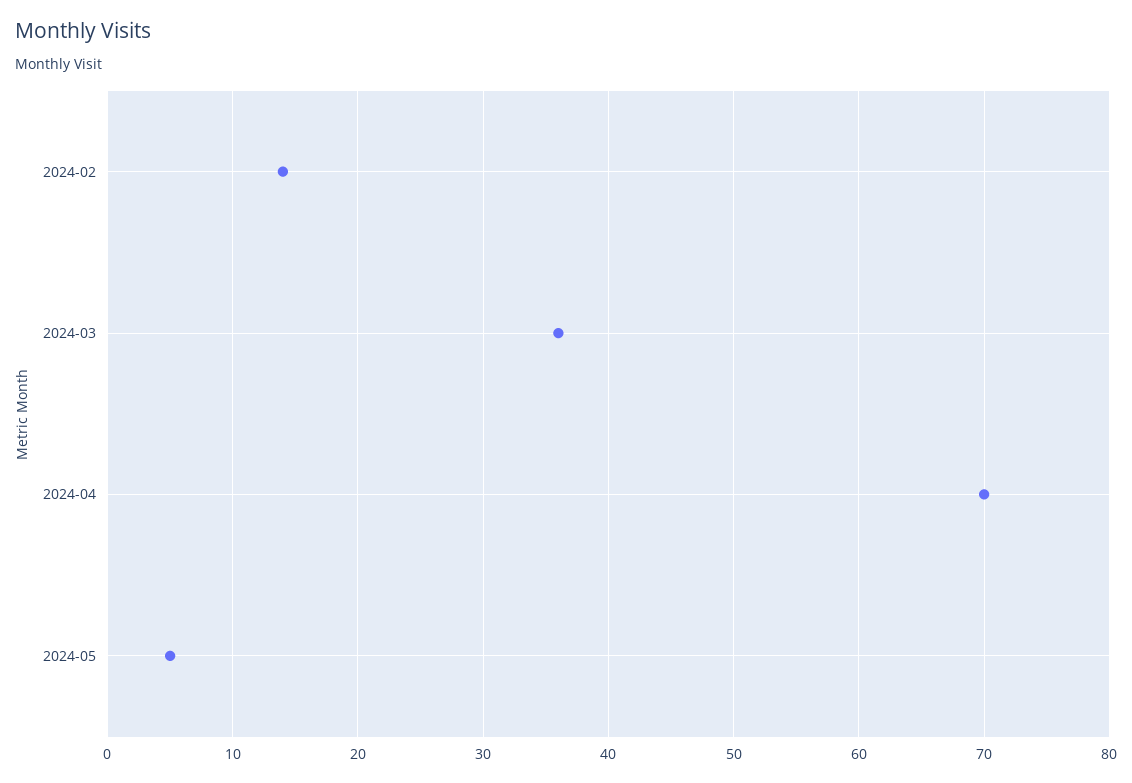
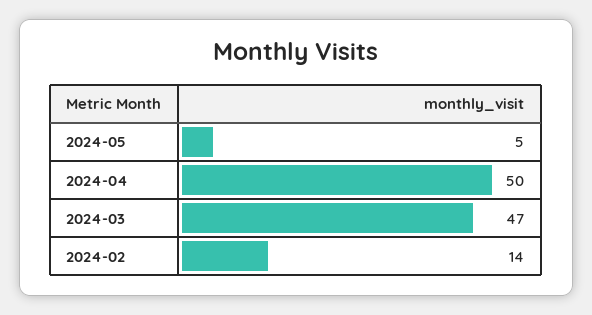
  {
    "2024-02": 14,
-   "2024-03": 36,
+   "2024-03": 47,
-   "2024-04": 70,
+   "2024-04": 50,
    "2024-05": 5
  }

